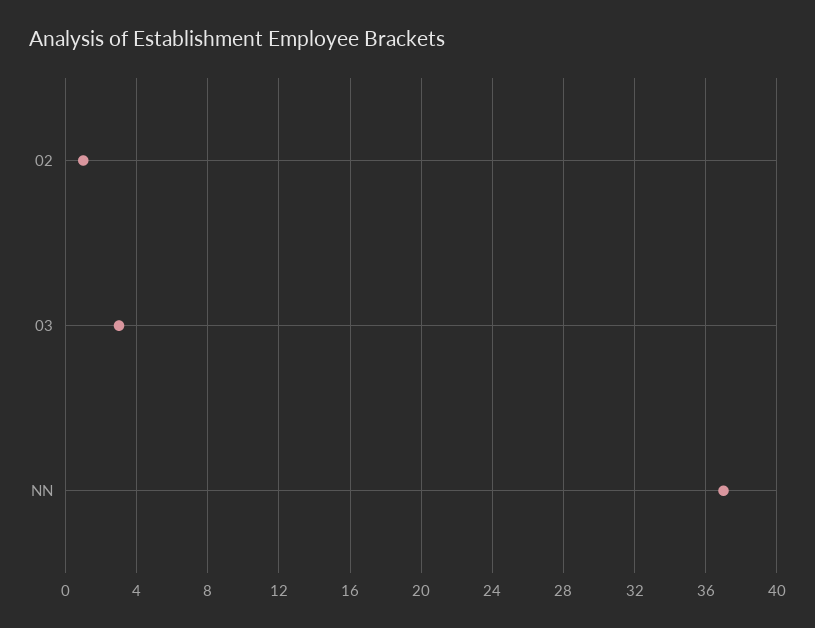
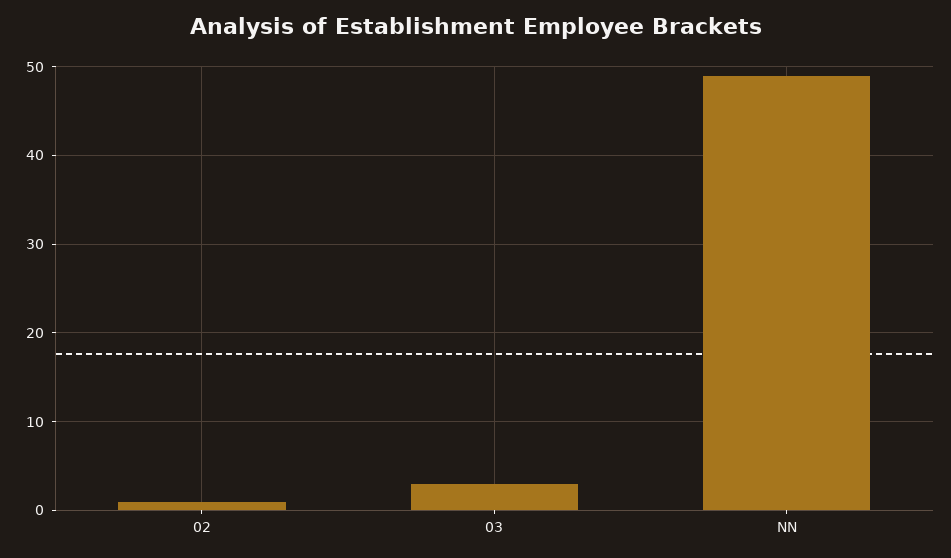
  {
    "02": 1,
    "03": 3,
-   "NN": 37
+   "NN": 49
  }

